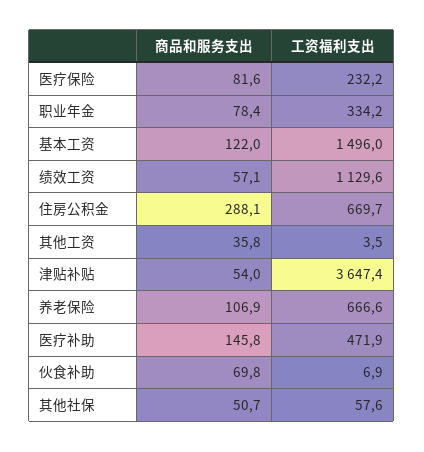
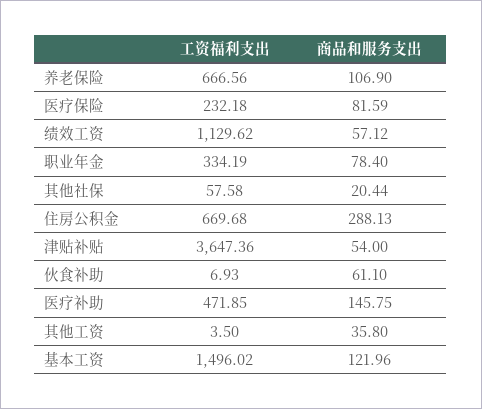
  {
    "商品和服务支出": {
      "医疗保险": 81.59,
      "职业年金": 78.4,
      "基本工资": 121.96,
      "绩效工资": 57.12,
      "住房公积金": 288.13,
      "其他工资": 35.8,
      "津贴补贴": 54,
      "养老保险": 106.9,
      "医疗补助": 145.75,
-     "伙食补助": 69.8,
+     "伙食补助": 61.1,
-     "其他社保": 50.7
+     "其他社保": 20.44
    },
    "工资福利支出": {
      "医疗保险": 232.18,
      "职业年金": 334.19,
      "基本工资": 1496.02,
      "绩效工资": 1129.62,
      "住房公积金": 669.68,
      "其他工资": 3.5,
      "津贴补贴": 3647.36,
      "养老保险": 666.56,
      "医疗补助": 471.85,
      "伙食补助": 6.93,
      "其他社保": 57.58
    }
  }

